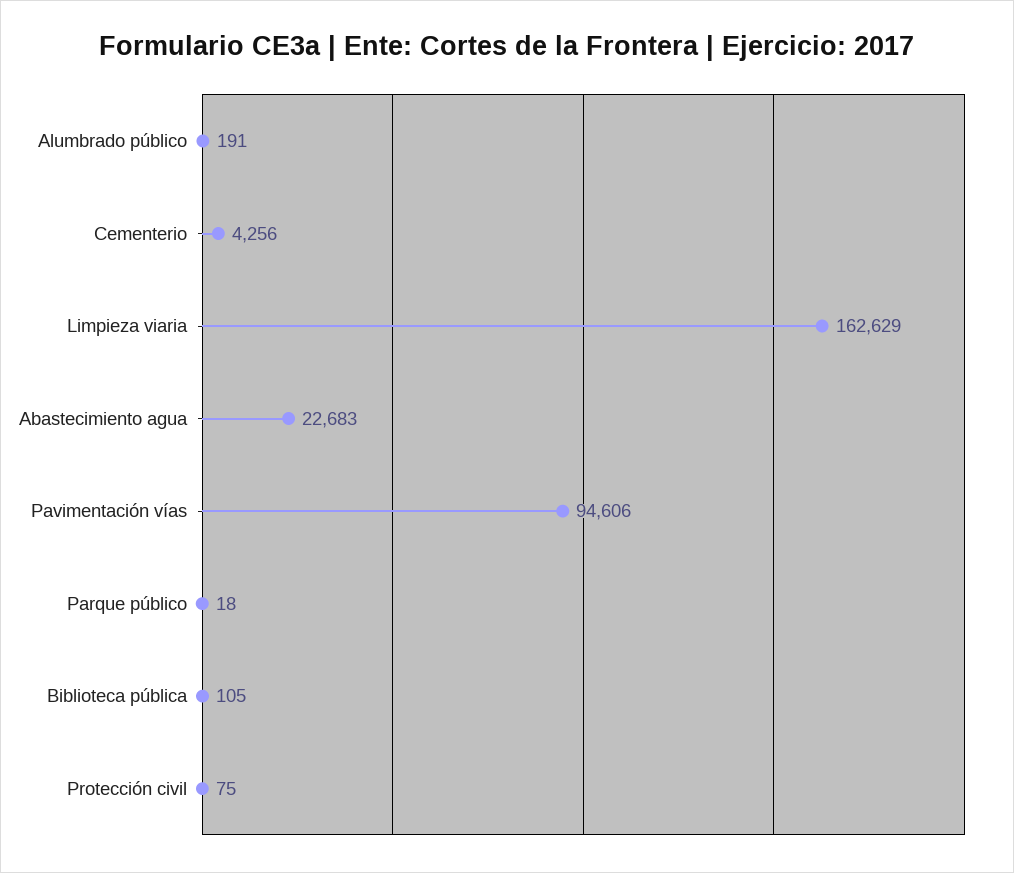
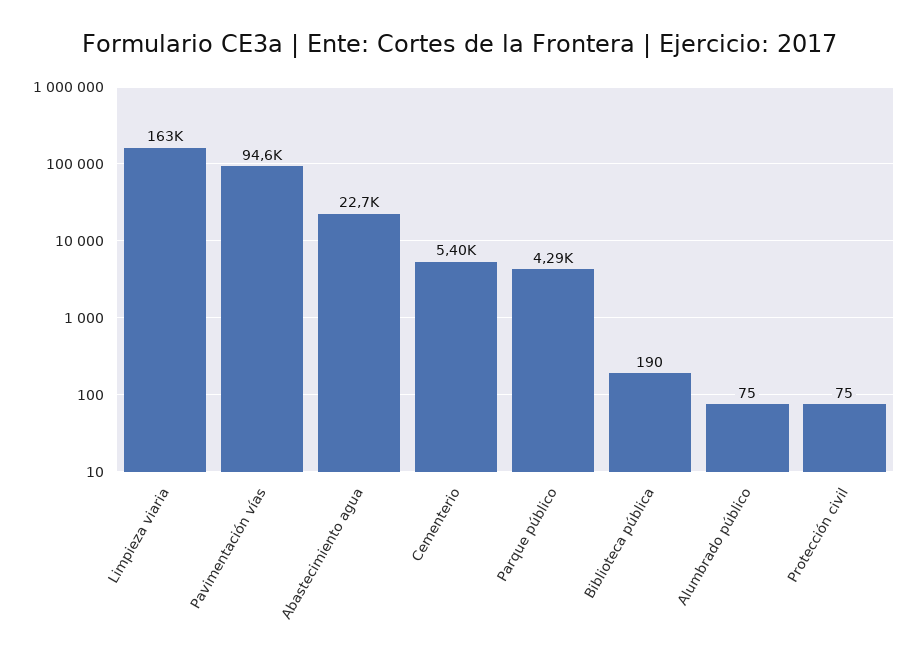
  {
-   "Alumbrado público": 191,
+   "Alumbrado público": 75,
-   "Cementerio": 4256,
+   "Cementerio": 5400,
    "Limpieza viaria": 162629,
    "Abastecimiento agua": 22683,
    "Pavimentación vías": 94606,
-   "Parque público": 18,
+   "Parque público": 4290,
-   "Biblioteca pública": 105,
+   "Biblioteca pública": 190,
    "Protección civil": 75
  }

